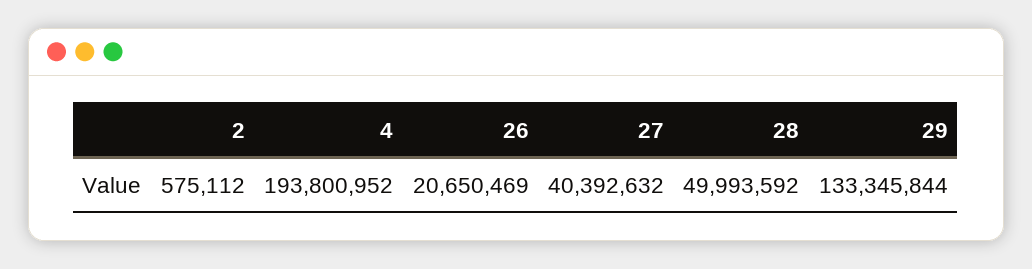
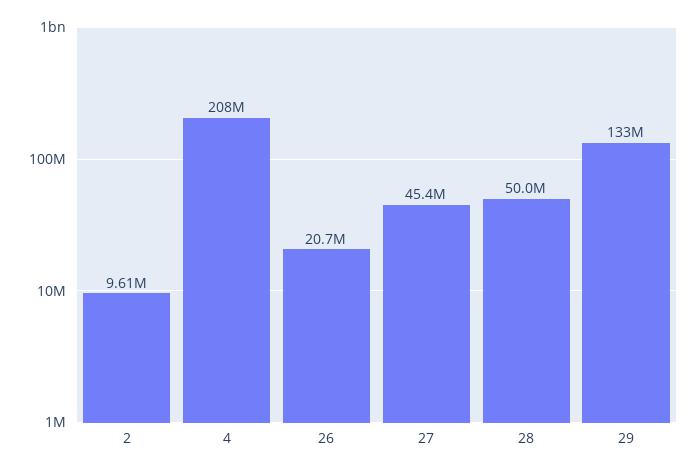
  {
-   "2": 575112,
+   "2": 9610000,
-   "4": 193800952,
+   "4": 208000000,
    "26": 20650469,
-   "27": 40392632,
+   "27": 45400000,
    "28": 49993592,
    "29": 133345844
  }

